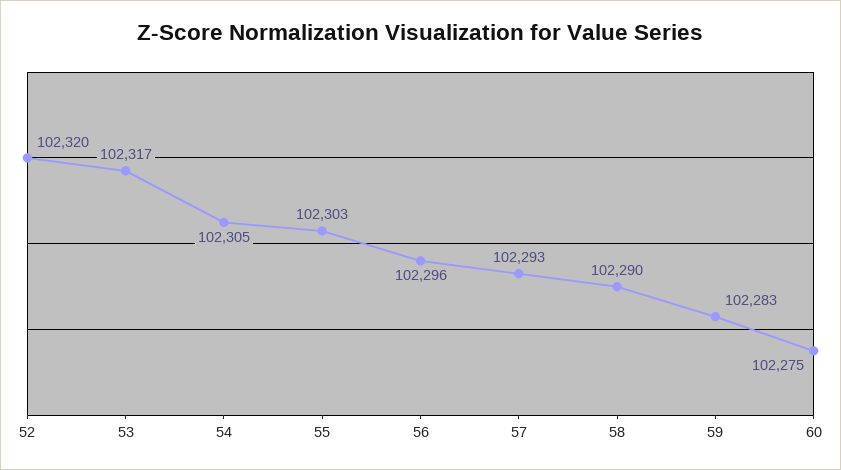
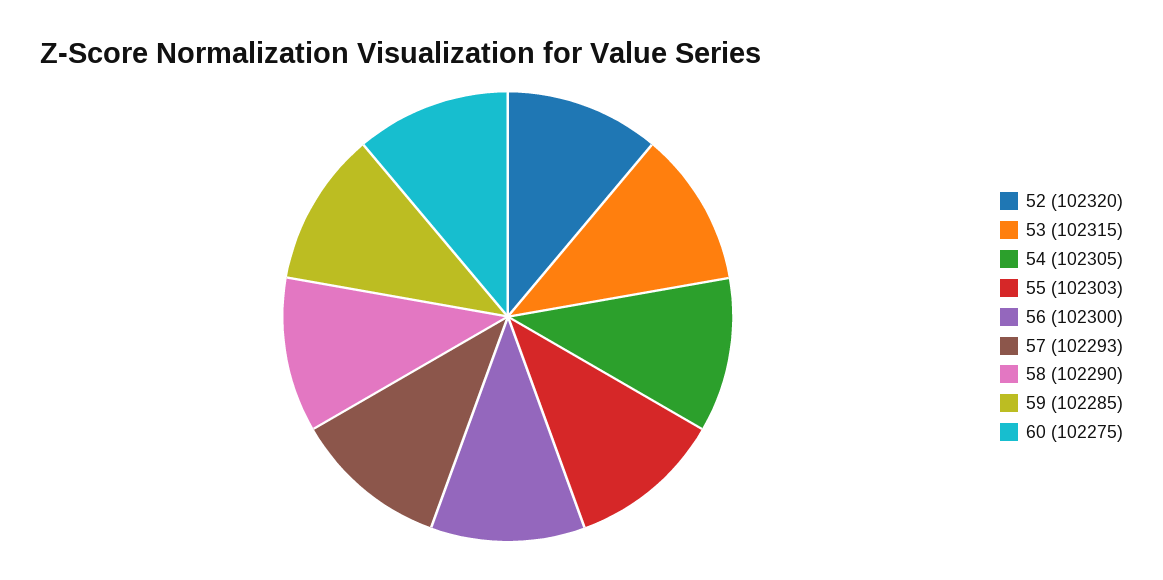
  {
    "52": 102320,
-   "53": 102317,
+   "53": 102315,
    "54": 102305,
    "55": 102303,
-   "56": 102296,
+   "56": 102300,
    "57": 102293,
    "58": 102290,
-   "59": 102283,
+   "59": 102285,
    "60": 102275
  }

